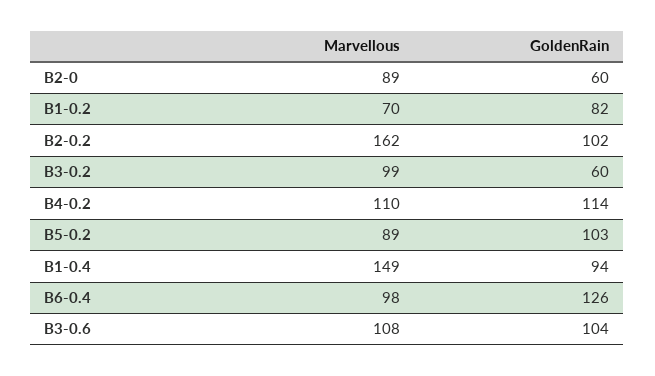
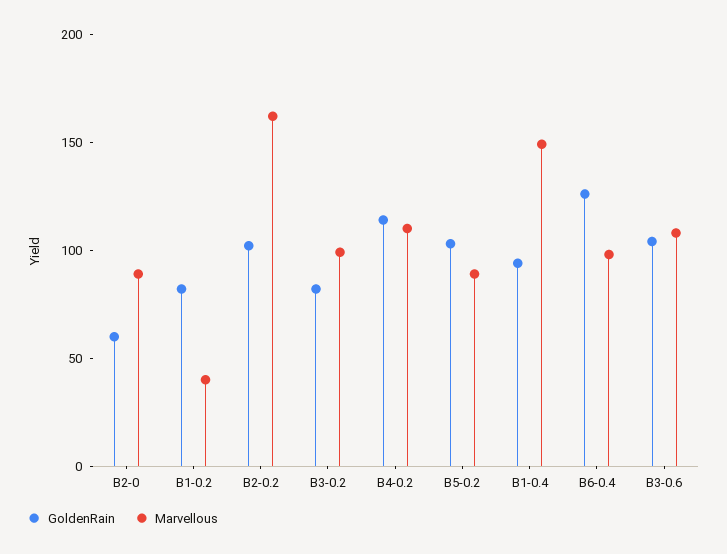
  {
    "Marvellous": {
      "B2-0": 89,
-     "B1-0.2": 70,
+     "B1-0.2": 40,
      "B2-0.2": 162,
      "B3-0.2": 99,
      "B4-0.2": 110,
      "B5-0.2": 89,
      "B1-0.4": 149,
      "B6-0.4": 98,
      "B3-0.6": 108
    },
    "GoldenRain": {
      "B2-0": 60,
      "B1-0.2": 82,
      "B2-0.2": 102,
-     "B3-0.2": 60,
+     "B3-0.2": 80,
      "B4-0.2": 114,
      "B5-0.2": 103,
      "B1-0.4": 94,
      "B6-0.4": 126,
      "B3-0.6": 104
    }
  }

